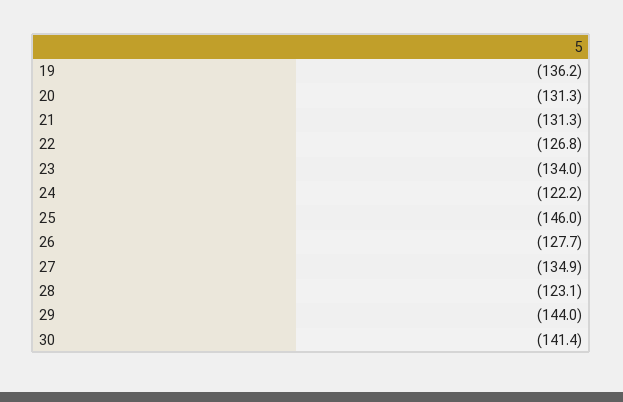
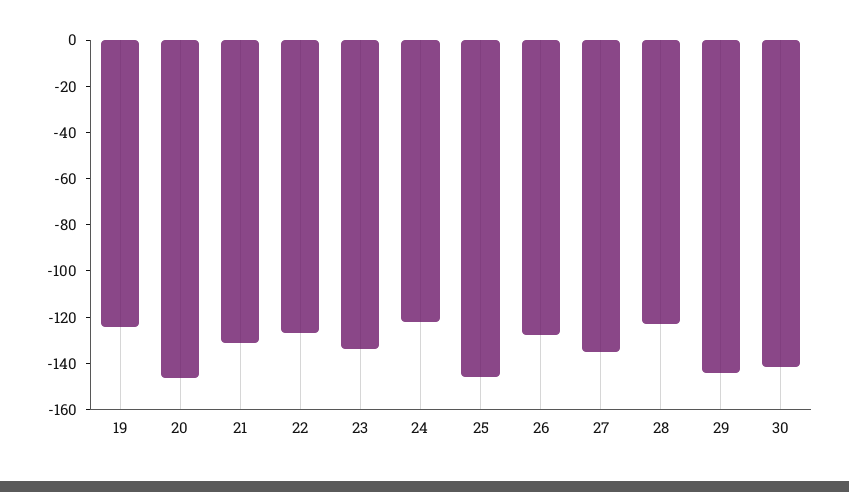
  {
-   "19": -136.2,
+   "19": -125,
-   "20": -131.3,
+   "20": -145,
    "21": -131.3,
    "22": -126.8,
    "23": -134,
    "24": -122.2,
    "25": -146,
    "26": -127.7,
    "27": -134.9,
    "28": -123.1,
    "29": -144,
    "30": -141.4
  }

